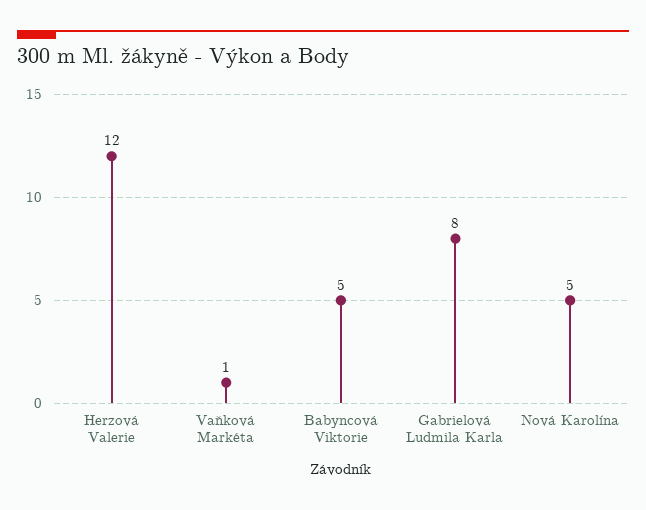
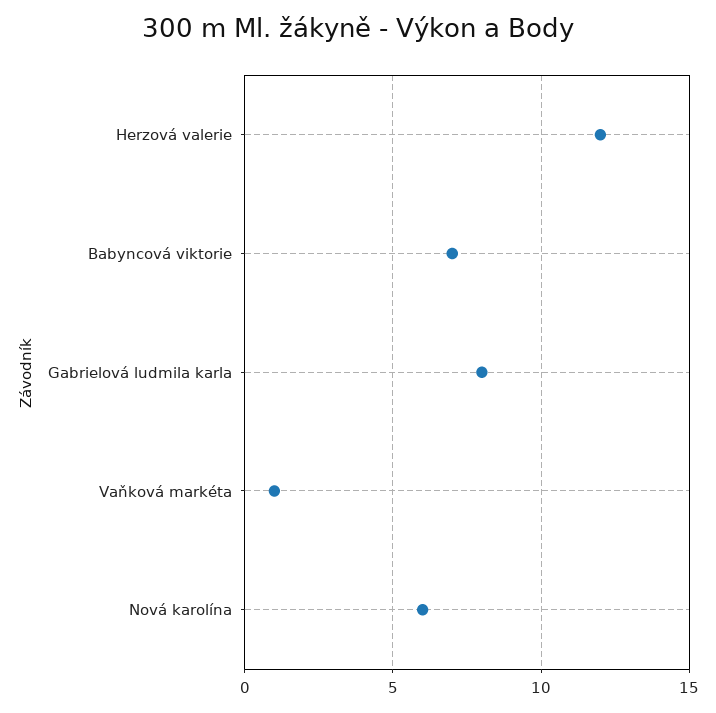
  {
    "Herzová Valerie": 12,
    "Vaňková Markéta": 1,
-   "Babyncová Viktorie": 5,
+   "Babyncová Viktorie": 7,
    "Gabrielová Ludmila Karla": 8,
-   "Nová Karolína": 5
+   "Nová Karolína": 6
  }

